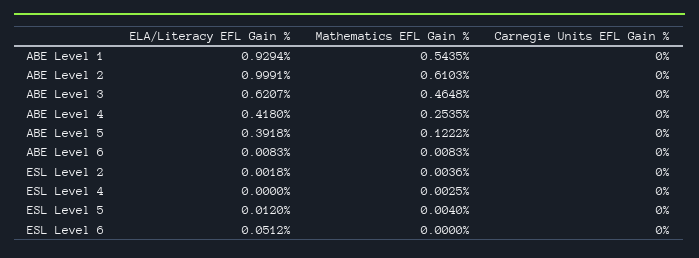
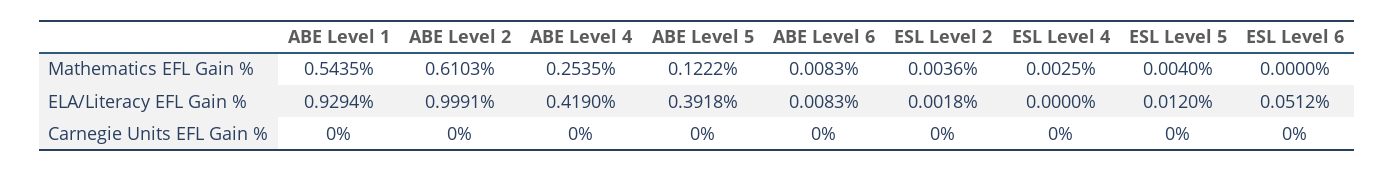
  {
    "ELA/Literacy EFL Gain %": {
      "ABE Level 1": 0.9294,
      "ABE Level 2": 0.9991,
-     "ABE Level 3": 0.6207,
-     "ABE Level 4": 0.418,
+     "ABE Level 4": 0.419,
      "ABE Level 5": 0.3918,
      "ABE Level 6": 0.0083,
      "ESL Level 2": 0.0018,
      "ESL Level 4": 0,
      "ESL Level 5": 0.012,
      "ESL Level 6": 0.0512
    },
    "Mathematics EFL Gain %": {
      "ABE Level 1": 0.5435,
      "ABE Level 2": 0.6103,
-     "ABE Level 3": 0.4648,
      "ABE Level 4": 0.2535,
      "ABE Level 5": 0.1222,
      "ABE Level 6": 0.0083,
      "ESL Level 2": 0.0036,
      "ESL Level 4": 0.0025,
      "ESL Level 5": 0.004,
      "ESL Level 6": 0
    },
    "Carnegie Units EFL Gain %": {
      "ABE Level 1": 0,
      "ABE Level 2": 0,
-     "ABE Level 3": 0,
      "ABE Level 4": 0,
      "ABE Level 5": 0,
      "ABE Level 6": 0,
      "ESL Level 2": 0,
      "ESL Level 4": 0,
      "ESL Level 5": 0,
      "ESL Level 6": 0
    }
  }

